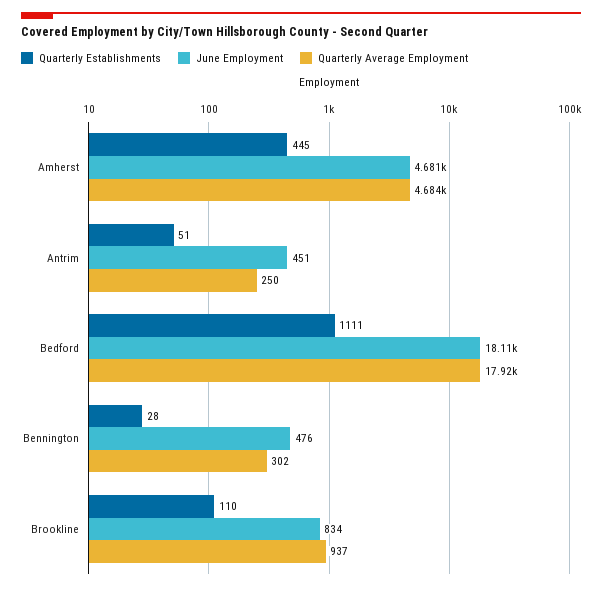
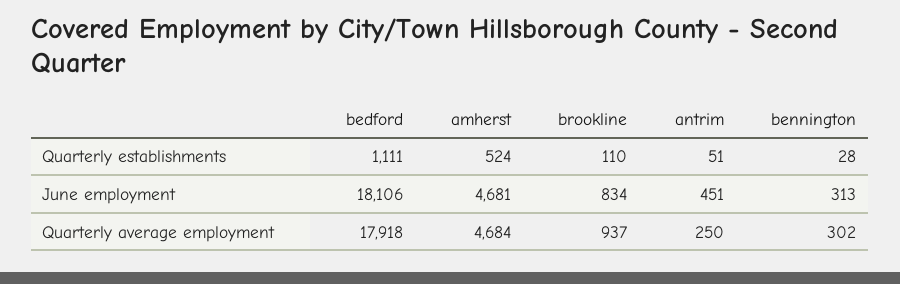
  {
    "Quarterly Establishments": {
-     "Amherst": 445,
+     "Amherst": 524,
      "Antrim": 51,
      "Bedford": 1111,
      "Bennington": 28,
      "Brookline": 110
    },
    "June Employment": {
      "Amherst": 4681,
      "Antrim": 451,
      "Bedford": 18106,
-     "Bennington": 476,
+     "Bennington": 313,
      "Brookline": 834
    },
    "Quarterly Average Employment": {
      "Amherst": 4684,
      "Antrim": 250,
      "Bedford": 17918,
      "Bennington": 302,
      "Brookline": 937
    }
  }

